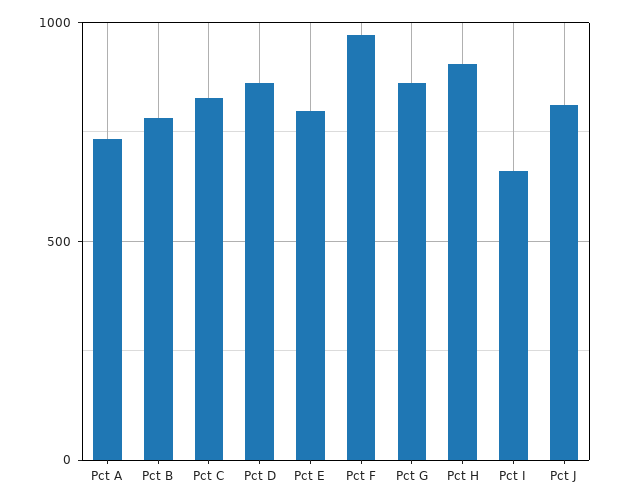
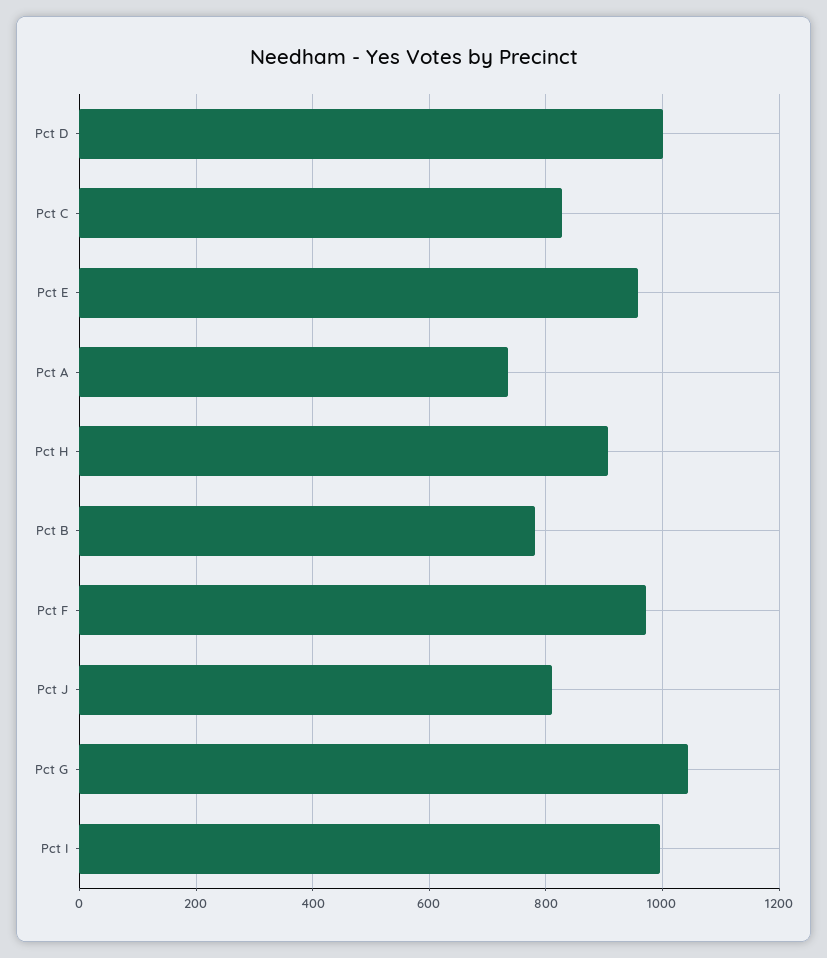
  {
    "Pct A": 740,
    "Pct B": 780,
    "Pct C": 820,
-   "Pct D": 850,
+   "Pct D": 1000,
-   "Pct E": 800,
+   "Pct E": 960,
    "Pct F": 980,
-   "Pct G": 850,
+   "Pct G": 1040,
    "Pct H": 900,
-   "Pct I": 650,
+   "Pct I": 1000,
    "Pct J": 820
  }

